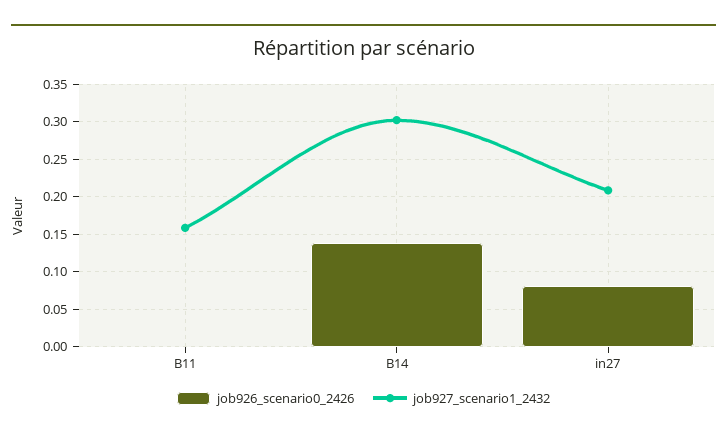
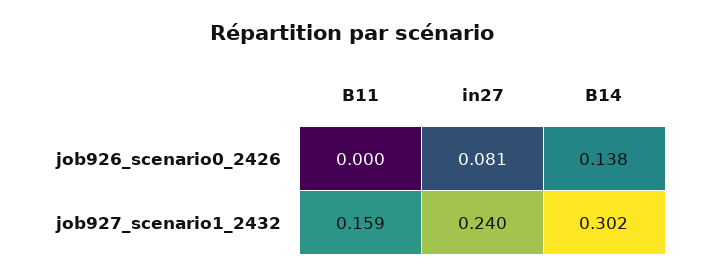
  {
    "job926_scenario0_2426": {
      "B11": 0,
      "B14": 0.138,
      "in27": 0.081
    },
    "job927_scenario1_2432": {
      "B11": 0.159,
      "B14": 0.302,
-     "in27": 0.21
+     "in27": 0.24
    }
  }

